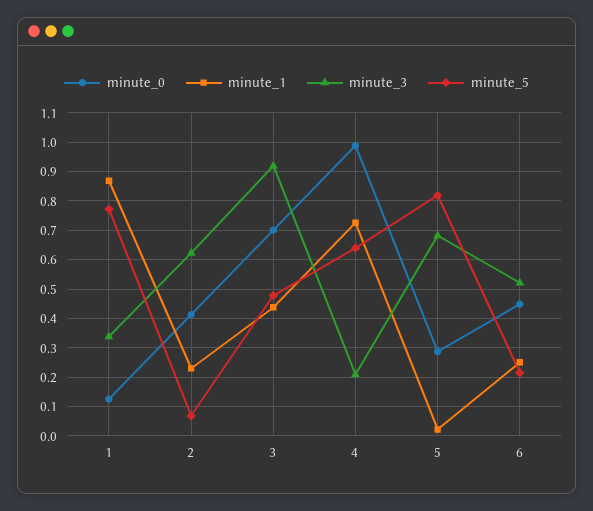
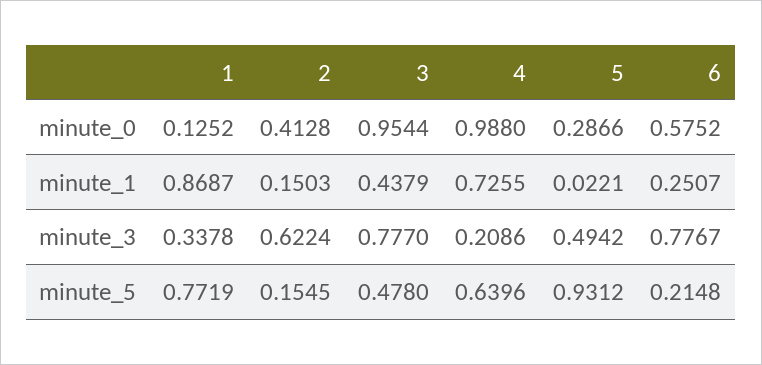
  {
    "minute_0": {
      "1": 0.1252,
      "2": 0.4128,
-     "3": 0.7,
+     "3": 0.9544,
      "4": 0.988,
      "5": 0.2866,
-     "6": 0.45
+     "6": 0.5752
    },
    "minute_1": {
      "1": 0.8687,
-     "2": 0.225,
+     "2": 0.1503,
      "3": 0.4379,
      "4": 0.7255,
      "5": 0.0221,
      "6": 0.2507
    },
    "minute_3": {
      "1": 0.3378,
      "2": 0.6224,
-     "3": 0.925,
+     "3": 0.777,
      "4": 0.2086,
-     "5": 0.675,
+     "5": 0.4942,
-     "6": 0.525
+     "6": 0.7767
    },
    "minute_5": {
      "1": 0.7719,
-     "2": 0.075,
+     "2": 0.1545,
      "3": 0.478,
      "4": 0.6396,
-     "5": 0.825,
+     "5": 0.9312,
      "6": 0.2148
    }
  }

